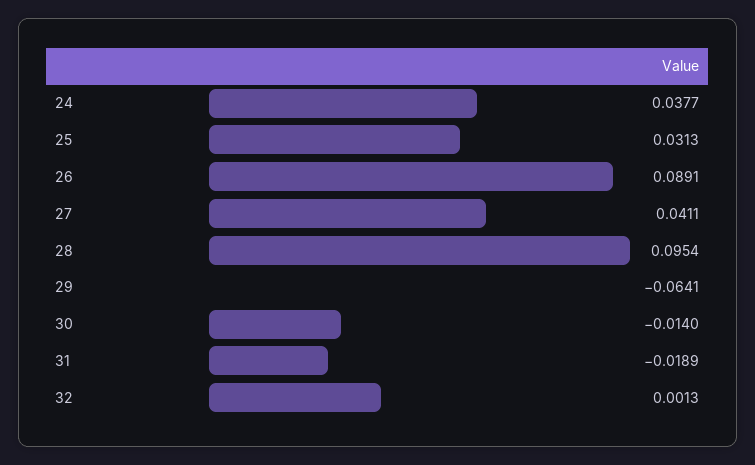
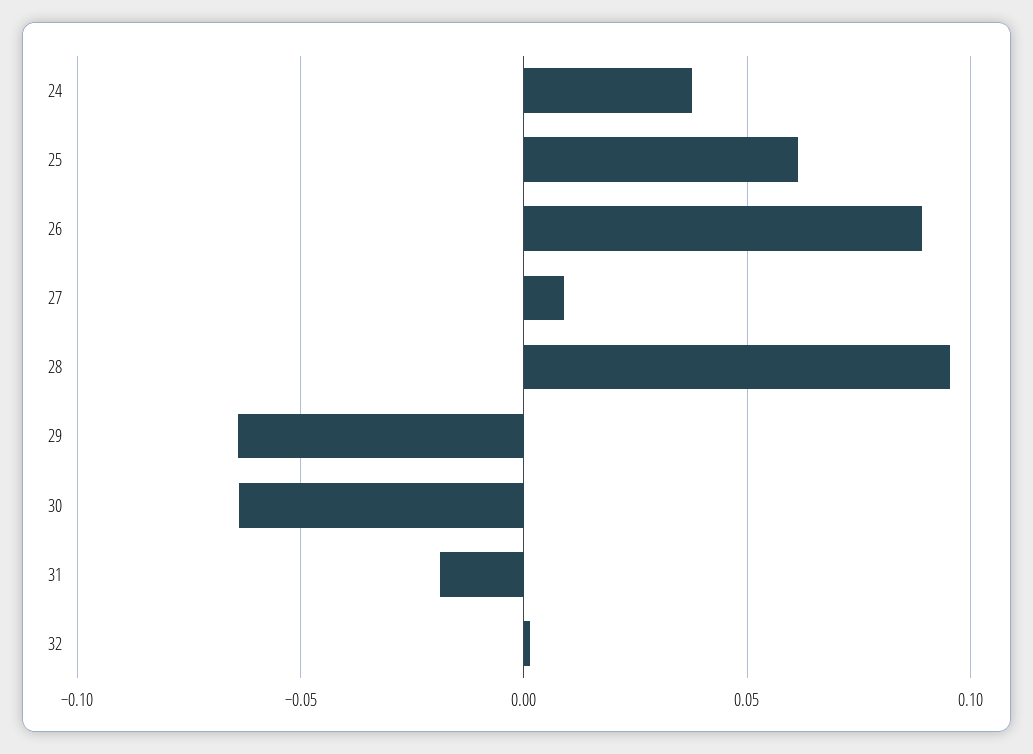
  {
    "24": 0.0377,
-   "25": 0.0313,
+   "25": 0.06,
    "26": 0.0891,
-   "27": 0.0411,
+   "27": 0.01,
    "28": 0.0954,
    "29": -0.0641,
-   "30": -0.014,
+   "30": -0.065,
    "31": -0.0189,
    "32": 0.0013
  }

